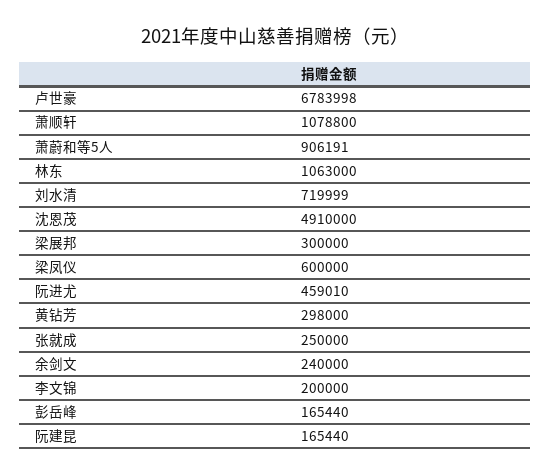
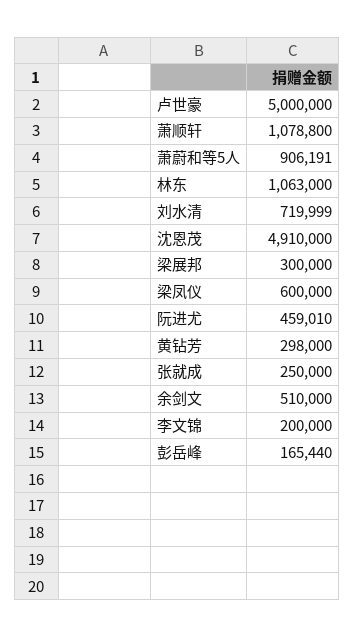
  {
-   "卢世豪": 6783998,
+   "卢世豪": 5000000,
    "萧顺轩": 1078800,
    "萧蔚和等5人": 906191,
    "林东": 1063000,
    "刘水清": 719999,
    "沈恩茂": 4910000,
    "梁展邦": 300000,
    "梁凤仪": 600000,
    "阮进尤": 459010,
    "黄钻芳": 298000,
    "张就成": 250000,
-   "余剑文": 240000,
+   "余剑文": 510000,
    "李文锦": 200000,
-   "彭岳峰": 165440,
+   "彭岳峰": 165440
-   "阮建昆": 165440
  }

